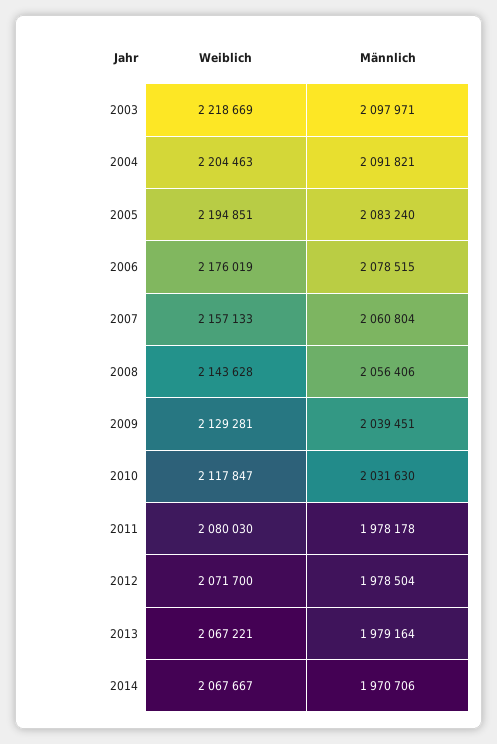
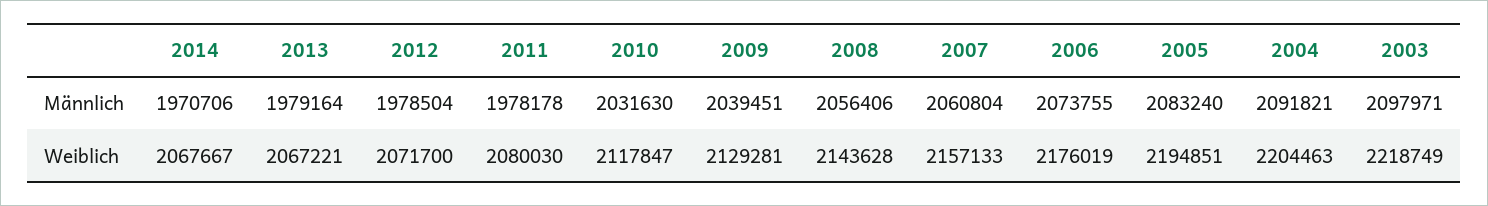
  {
    "Weiblich": {
-     "2003": 2218669,
+     "2003": 2218749,
      "2004": 2204463,
      "2005": 2194851,
      "2006": 2176019,
      "2007": 2157133,
      "2008": 2143628,
      "2009": 2129281,
      "2010": 2117847,
      "2011": 2080030,
      "2012": 2071700,
      "2013": 2067221,
      "2014": 2067667
    },
    "Männlich": {
      "2003": 2097971,
      "2004": 2091821,
      "2005": 2083240,
-     "2006": 2078515,
+     "2006": 2073755,
      "2007": 2060804,
      "2008": 2056406,
      "2009": 2039451,
      "2010": 2031630,
      "2011": 1978178,
      "2012": 1978504,
      "2013": 1979164,
      "2014": 1970706
    }
  }

